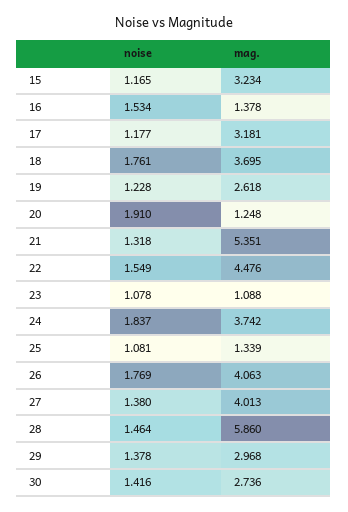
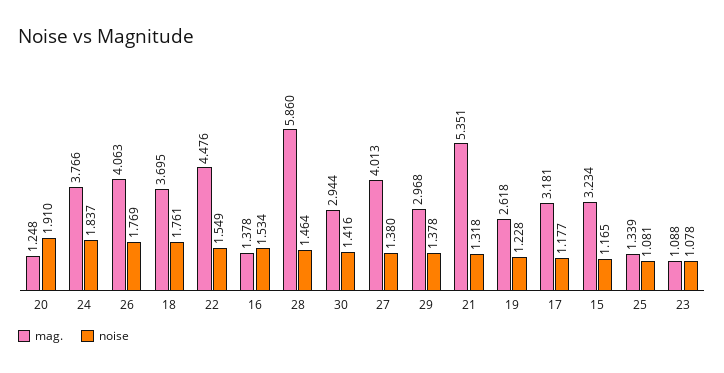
  {
    "noise": {
      "15": 1.165,
      "16": 1.534,
      "17": 1.177,
      "18": 1.761,
      "19": 1.228,
      "20": 1.91,
      "21": 1.318,
      "22": 1.549,
      "23": 1.078,
      "24": 1.837,
      "25": 1.081,
      "26": 1.769,
      "27": 1.38,
      "28": 1.464,
      "29": 1.378,
      "30": 1.416
    },
    "mag.": {
      "15": 3.234,
      "16": 1.378,
      "17": 3.181,
      "18": 3.695,
      "19": 2.618,
      "20": 1.248,
      "21": 5.351,
      "22": 4.476,
      "23": 1.088,
-     "24": 3.742,
+     "24": 3.766,
      "25": 1.339,
      "26": 4.063,
      "27": 4.013,
      "28": 5.86,
      "29": 2.968,
-     "30": 2.736
+     "30": 2.944
    }
  }

